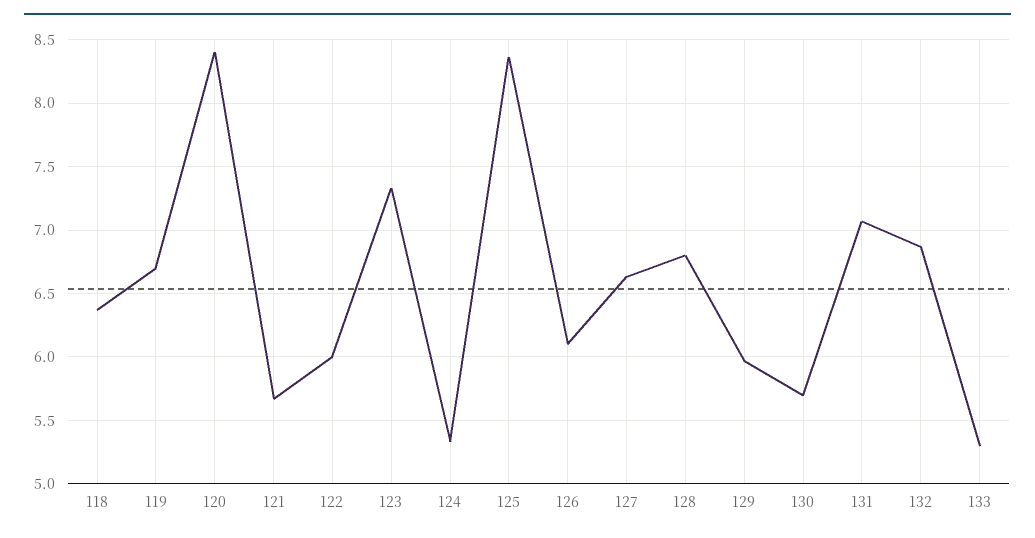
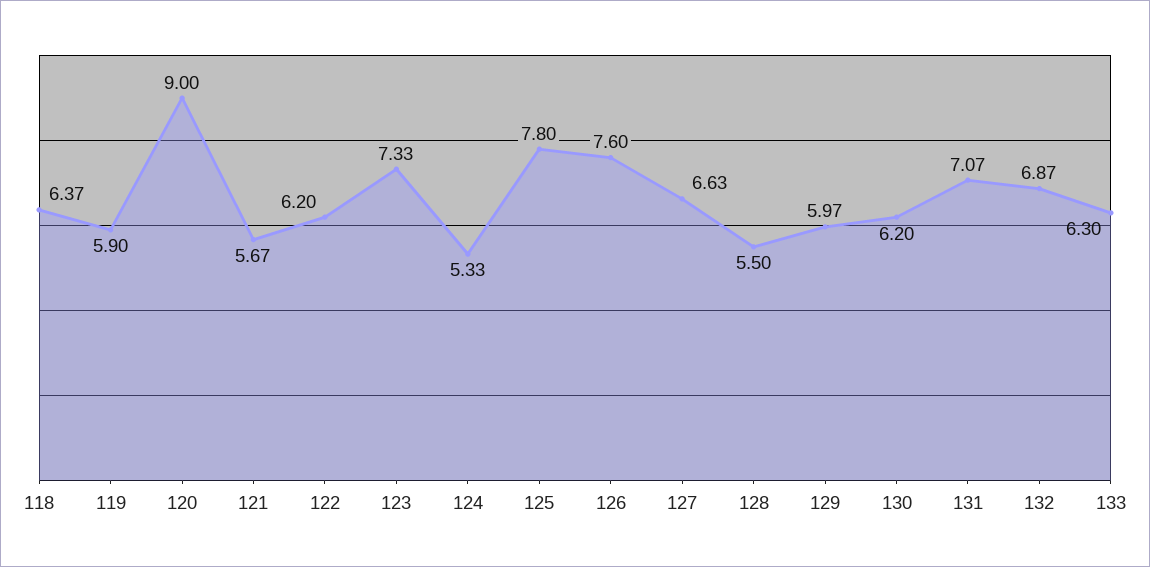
  {
    "118": 6.37,
-   "119": 6.7,
+   "119": 5.9,
-   "120": 8.4,
+   "120": 9,
    "121": 5.67,
-   "122": 6,
+   "122": 6.2,
    "123": 7.33,
    "124": 5.33,
-   "125": 8.35,
+   "125": 7.8,
-   "126": 6.1,
+   "126": 7.6,
    "127": 6.63,
-   "128": 6.8,
+   "128": 5.5,
    "129": 5.97,
-   "130": 5.7,
+   "130": 6.2,
    "131": 7.07,
    "132": 6.87,
-   "133": 5.3
+   "133": 6.3
  }

